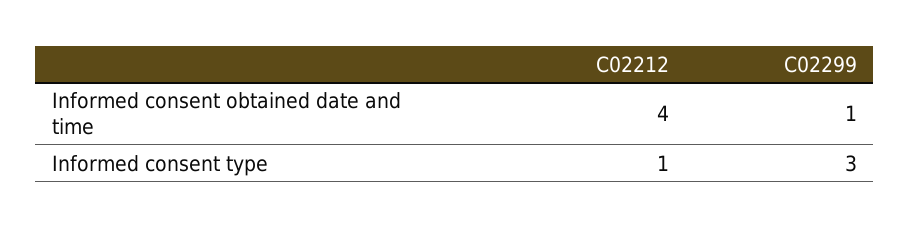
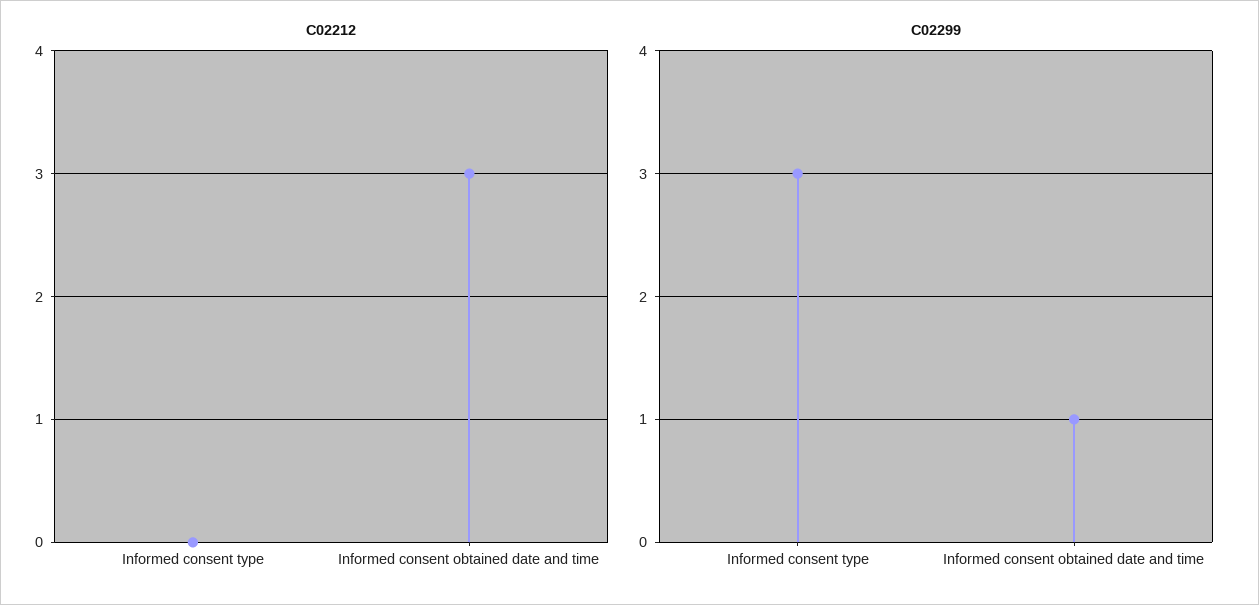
  {
    "C02212": {
-     "Informed consent obtained date and time": 4,
+     "Informed consent obtained date and time": 3,
-     "Informed consent type": 1
+     "Informed consent type": 0
    },
    "C02299": {
      "Informed consent obtained date and time": 1,
      "Informed consent type": 3
    }
  }

